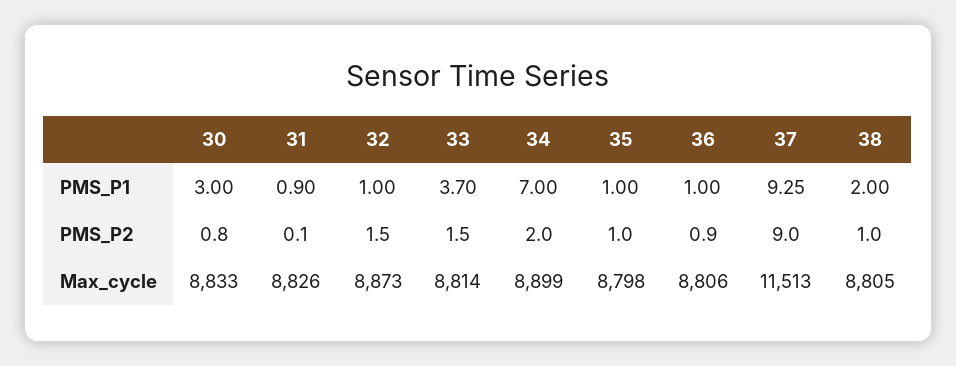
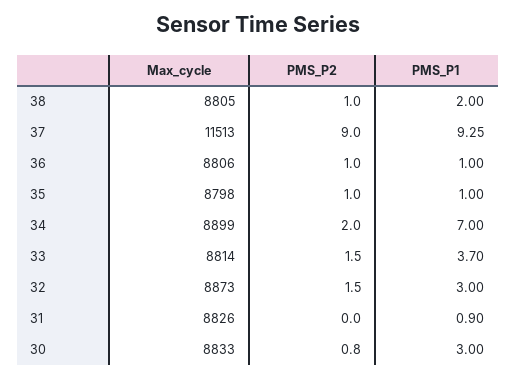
  {
    "30": {
      "PMS_P1": 3,
      "PMS_P2": 0.8,
      "Max_cycle": 8833
    },
    "31": {
      "PMS_P1": 0.9,
-     "PMS_P2": 0.1,
+     "PMS_P2": 0,
      "Max_cycle": 8826
    },
    "32": {
-     "PMS_P1": 1,
+     "PMS_P1": 3,
      "PMS_P2": 1.5,
      "Max_cycle": 8873
    },
    "33": {
      "PMS_P1": 3.7,
      "PMS_P2": 1.5,
      "Max_cycle": 8814
    },
    "34": {
      "PMS_P1": 7,
      "PMS_P2": 2,
      "Max_cycle": 8899
    },
    "35": {
      "PMS_P1": 1,
      "PMS_P2": 1,
      "Max_cycle": 8798
    },
    "36": {
      "PMS_P1": 1,
-     "PMS_P2": 0.9,
+     "PMS_P2": 1,
      "Max_cycle": 8806
    },
    "37": {
      "PMS_P1": 9.25,
      "PMS_P2": 9,
      "Max_cycle": 11513
    },
    "38": {
      "PMS_P1": 2,
      "PMS_P2": 1,
      "Max_cycle": 8805
    }
  }

